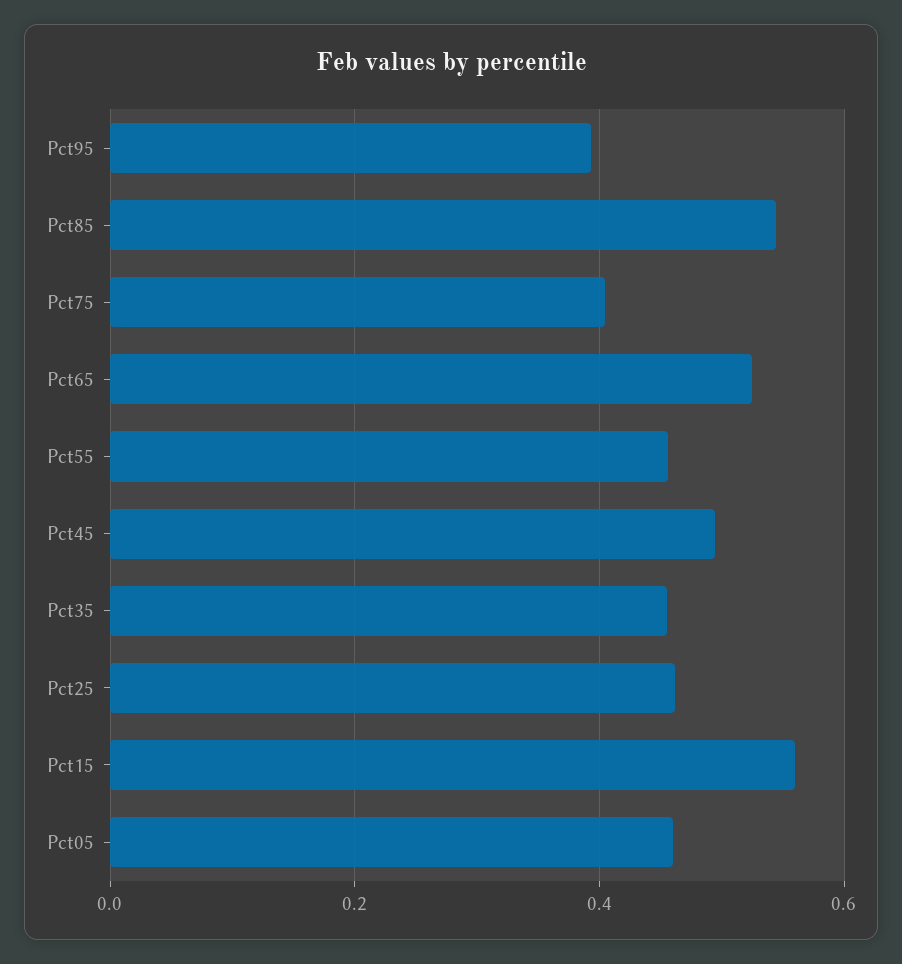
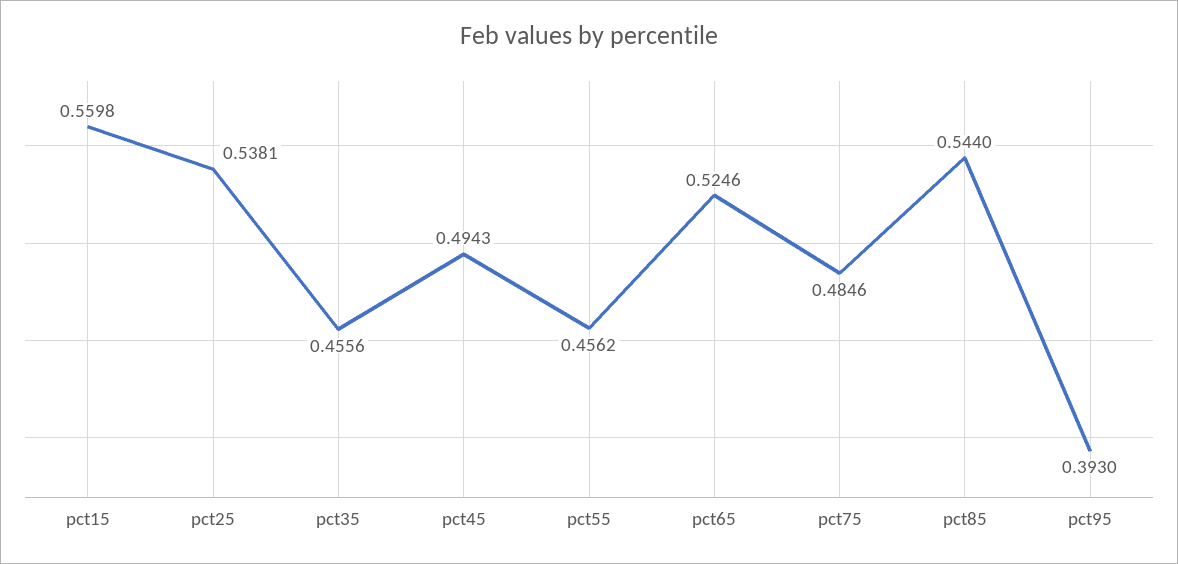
  {
    "Pct95": 0.393,
    "Pct85": 0.544,
-   "Pct75": 0.4,
+   "Pct75": 0.4846,
    "Pct65": 0.5246,
    "Pct55": 0.4562,
    "Pct45": 0.4943,
    "Pct35": 0.4556,
-   "Pct25": 0.46,
+   "Pct25": 0.5381,
-   "Pct15": 0.5598,
+   "Pct15": 0.5598
-   "Pct05": 0.46
  }

